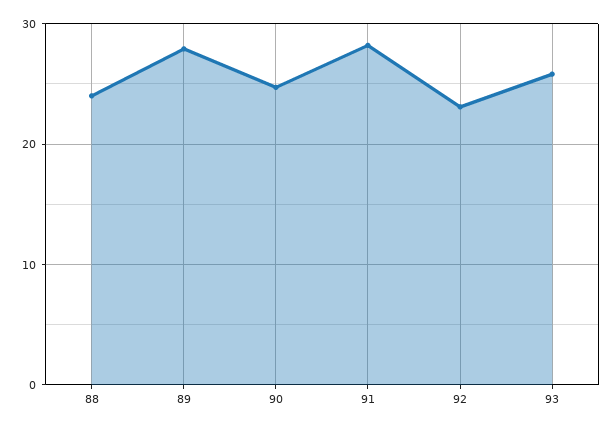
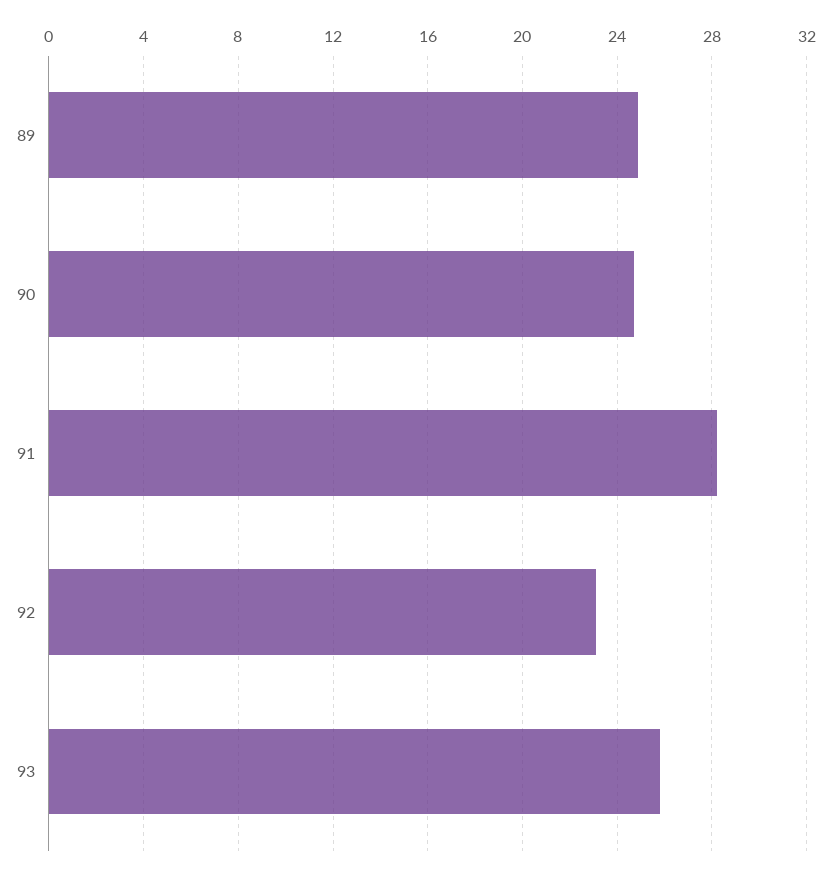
  {
-   "88": 24,
-   "89": 28,
+   "89": 25,
    "90": 24.5,
    "91": 28,
    "92": 23,
    "93": 26
  }

